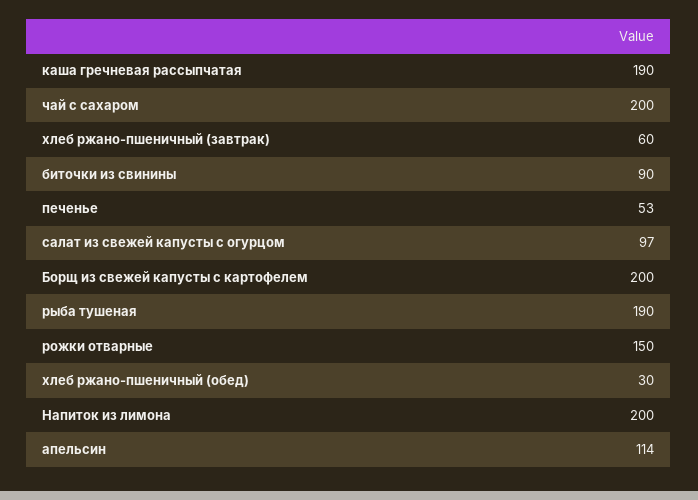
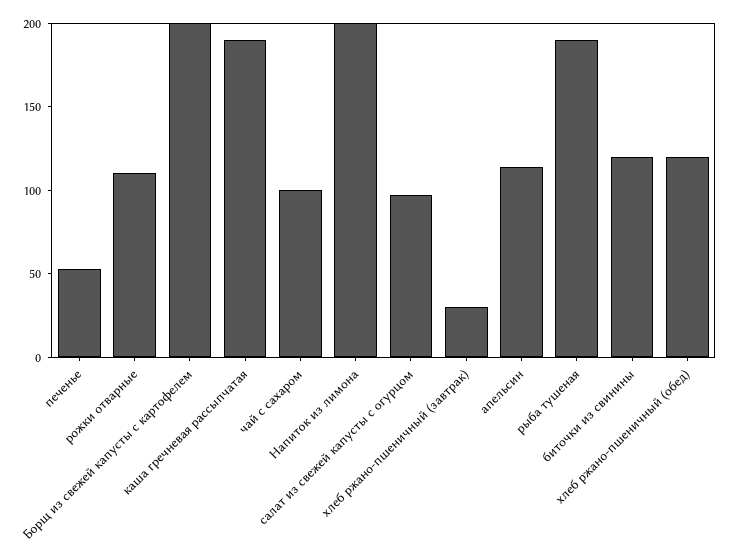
  {
    "каша гречневая рассыпчатая": 190,
-   "чай с сахаром": 200,
+   "чай с сахаром": 100,
-   "хлеб ржано-пшеничный (завтрак)": 60,
+   "хлеб ржано-пшеничный (завтрак)": 30,
-   "биточки из свинины": 90,
+   "биточки из свинины": 120,
    "печенье": 53,
    "салат из свежей капусты с огурцом": 97,
    "Борщ из свежей капусты с картофелем": 200,
    "рыба тушеная": 190,
-   "рожки отварные": 150,
+   "рожки отварные": 110,
-   "хлеб ржано-пшеничный (обед)": 30,
+   "хлеб ржано-пшеничный (обед)": 120,
    "Напиток из лимона": 200,
    "апельсин": 114
  }

